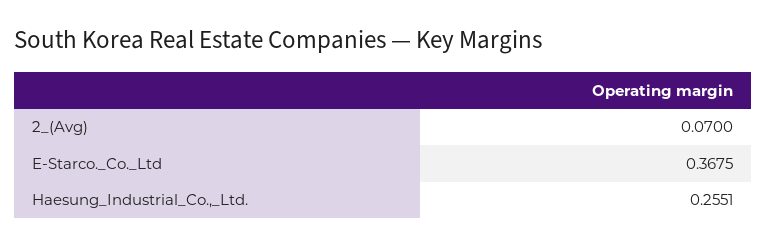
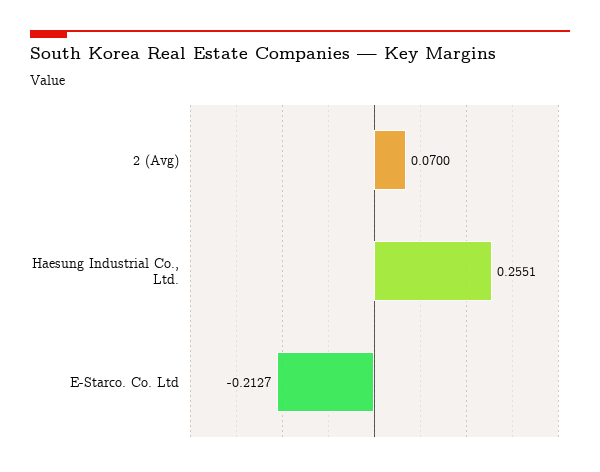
  {
    "2_(Avg)": 0.07,
-   "E-Starco._Co._Ltd": 0.3675,
+   "E-Starco._Co._Ltd": -0.2127,
    "Haesung_Industrial_Co.,_Ltd.": 0.2551
  }

